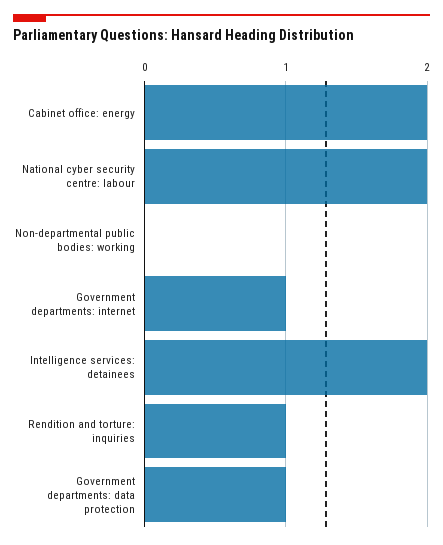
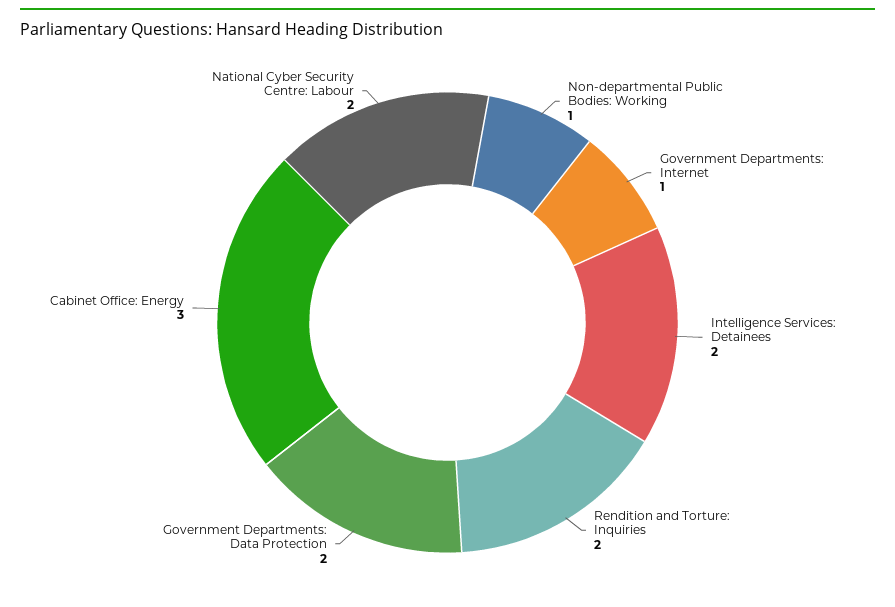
  {
-   "Cabinet office: energy": 2,
+   "Cabinet office: energy": 3,
    "National cyber security centre: labour": 2,
-   "Non-departmental public bodies: working": 0,
+   "Non-departmental public bodies: working": 1,
    "Government departments: internet": 1,
    "Intelligence services: detainees": 2,
-   "Rendition and torture: inquiries": 1,
+   "Rendition and torture: inquiries": 2,
-   "Government departments: data protection": 1
+   "Government departments: data protection": 2
  }

